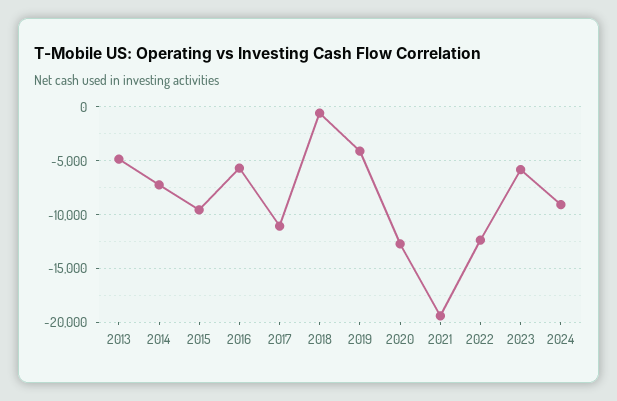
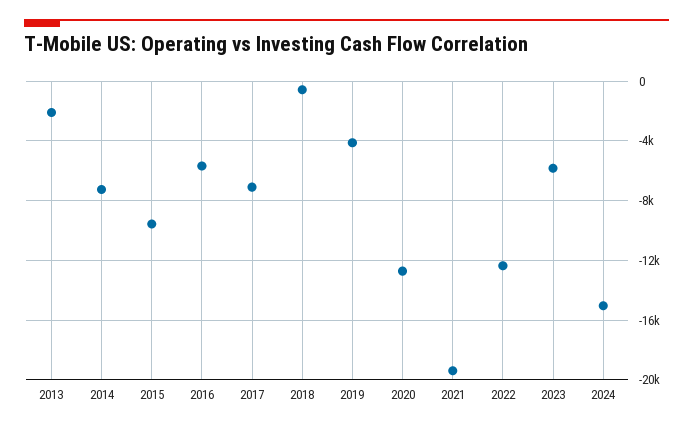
  {
-   "2013": -5000,
+   "2013": -2000,
    "2014": -7000,
    "2015": -9500,
    "2016": -5500,
-   "2017": -11000,
+   "2017": -7000,
    "2018": -500,
    "2019": -4000,
    "2020": -12500,
    "2021": -19500,
    "2022": -12500,
    "2023": -6000,
-   "2024": -9000
+   "2024": -15000
  }

